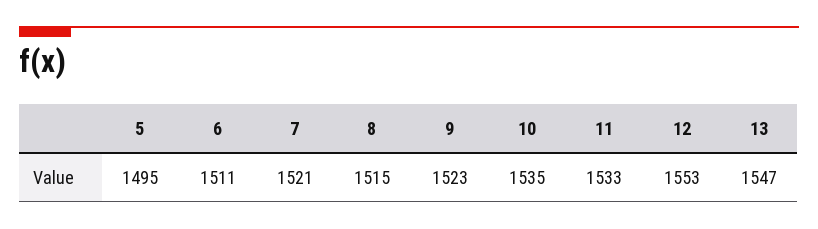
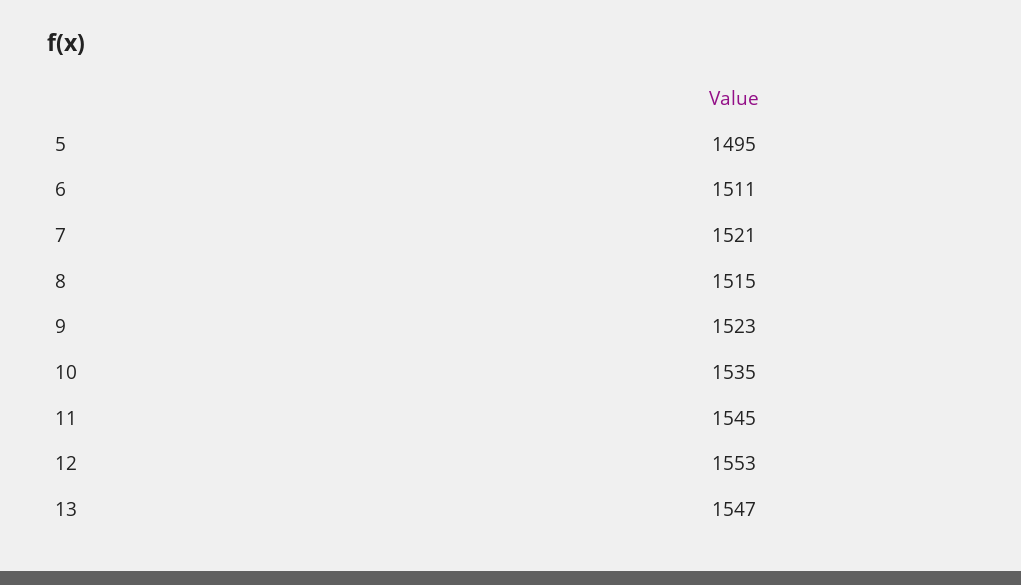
  {
    "5": 1495,
    "6": 1511,
    "7": 1521,
    "8": 1515,
    "9": 1523,
    "10": 1535,
-   "11": 1533,
+   "11": 1545,
    "12": 1553,
    "13": 1547
  }

